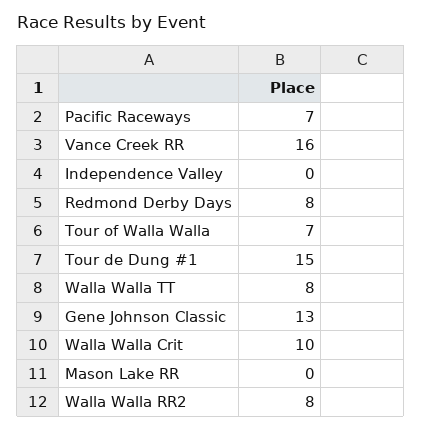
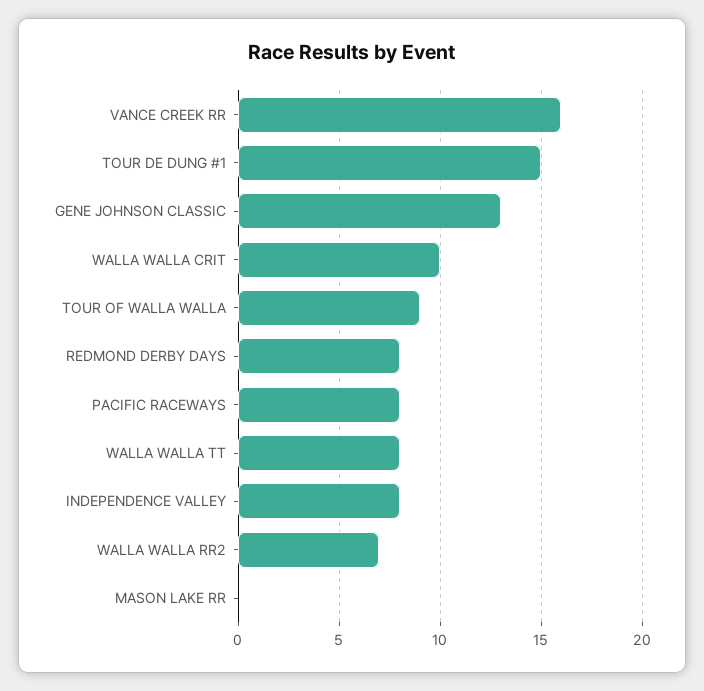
  {
-   "Pacific Raceways": 7,
+   "Pacific Raceways": 8,
    "Vance Creek RR": 16,
-   "Independence Valley": 0,
+   "Independence Valley": 8,
    "Redmond Derby Days": 8,
-   "Tour of Walla Walla": 7,
+   "Tour of Walla Walla": 9,
    "Tour de Dung #1": 15,
    "Walla Walla TT": 8,
    "Gene Johnson Classic": 13,
    "Walla Walla Crit": 10,
    "Mason Lake RR": 0,
-   "Walla Walla RR2": 8
+   "Walla Walla RR2": 7
  }

